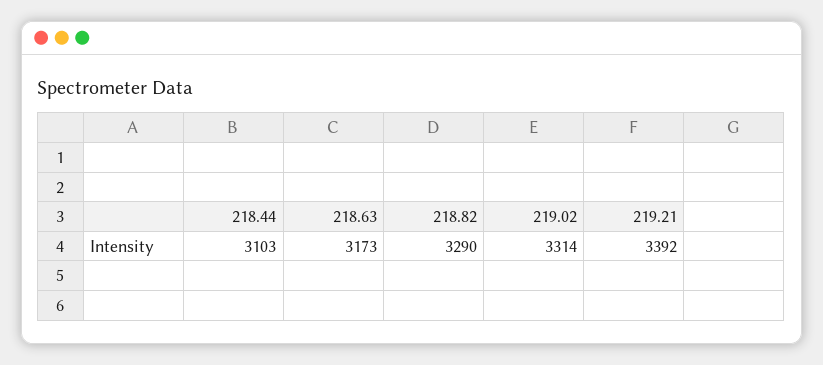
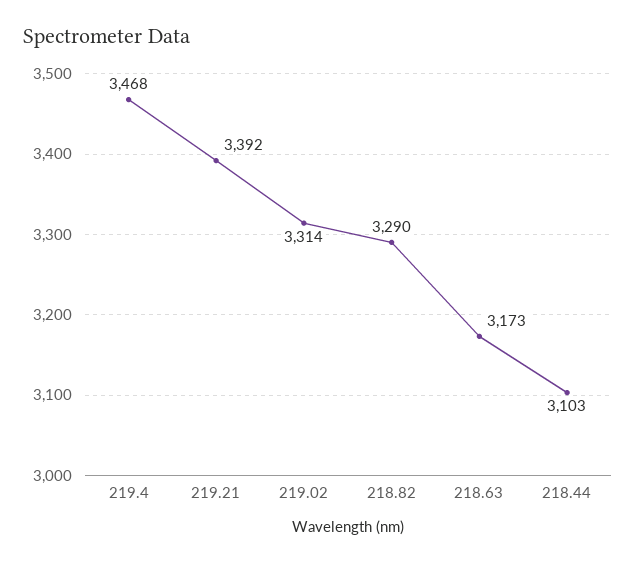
  {
    "218.44": 3103,
    "218.63": 3173,
    "218.82": 3290,
    "219.02": 3314,
-   "219.21": 3392
+   "219.21": 3392,
+   "219.4": 3468
  }

